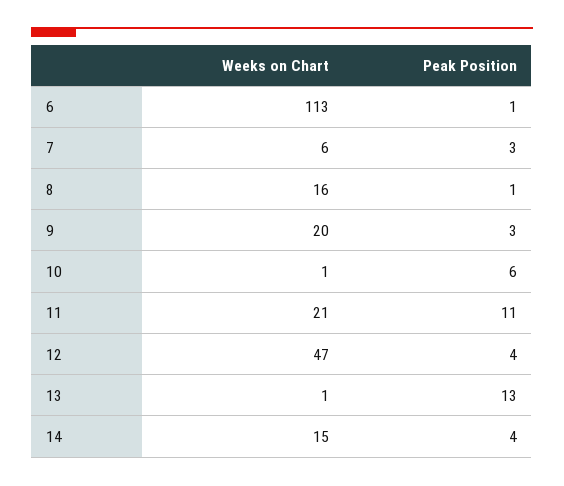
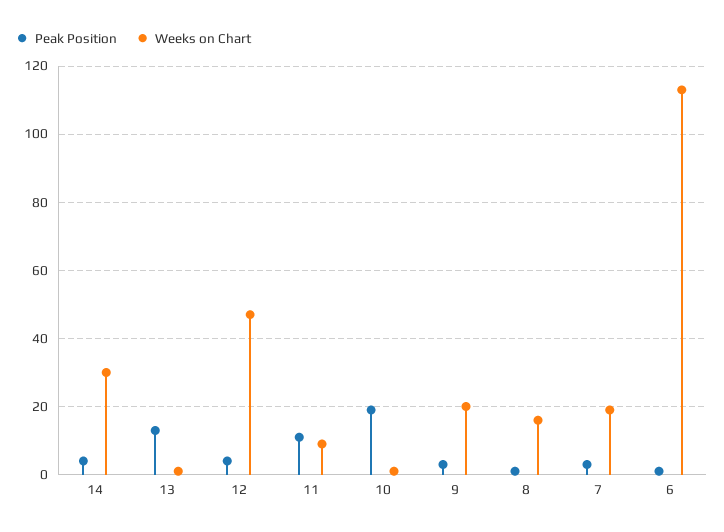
  {
    "Weeks on Chart": {
      "6": 113,
-     "7": 6,
+     "7": 20,
      "8": 16,
      "9": 20,
      "10": 1,
-     "11": 21,
+     "11": 10,
      "12": 47,
      "13": 1,
-     "14": 15
+     "14": 30
    },
    "Peak Position": {
      "6": 1,
      "7": 3,
      "8": 1,
      "9": 3,
-     "10": 6,
+     "10": 20,
      "11": 11,
      "12": 4,
      "13": 13,
      "14": 4
    }
  }

